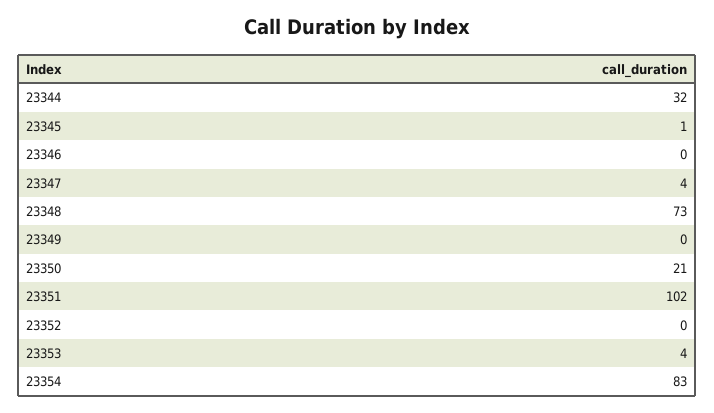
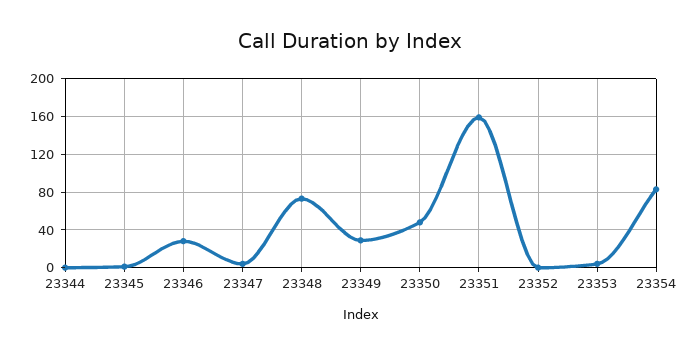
  {
-   "23344": 32,
+   "23344": 0,
    "23345": 1,
-   "23346": 0,
+   "23346": 30,
    "23347": 4,
    "23348": 73,
-   "23349": 0,
+   "23349": 30,
-   "23350": 21,
+   "23350": 50,
-   "23351": 102,
+   "23351": 160,
    "23352": 0,
    "23353": 4,
    "23354": 83
  }

